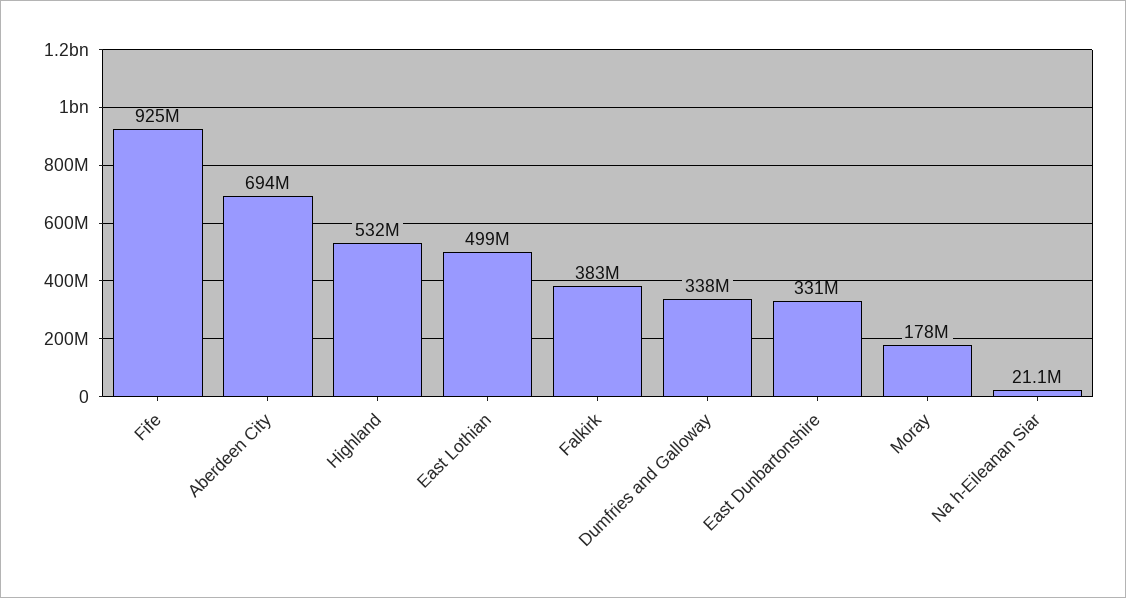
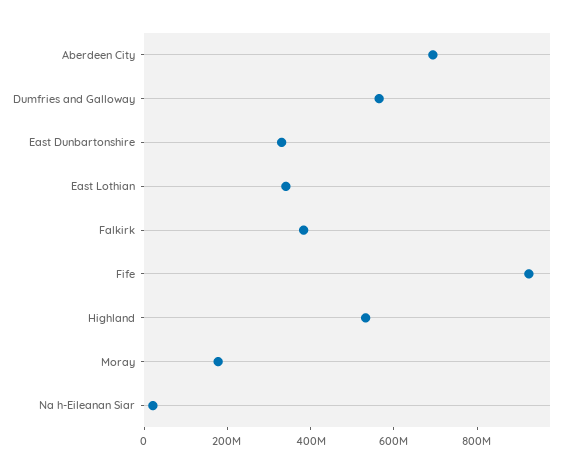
  {
    "Fife": 925000000,
    "Aberdeen City": 694000000,
    "Highland": 532000000,
-   "East Lothian": 499000000,
+   "East Lothian": 350000000,
    "Falkirk": 383000000,
-   "Dumfries and Galloway": 338000000,
+   "Dumfries and Galloway": 550000000,
    "East Dunbartonshire": 331000000,
    "Moray": 178000000,
    "Na h-Eileanan Siar": 21100000
  }

